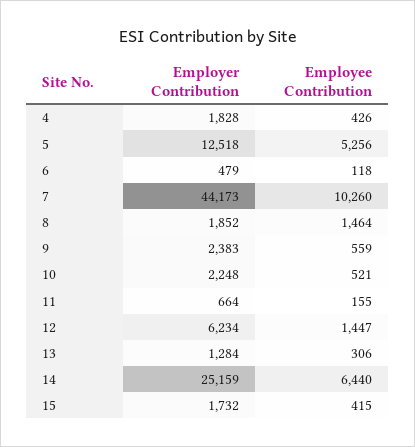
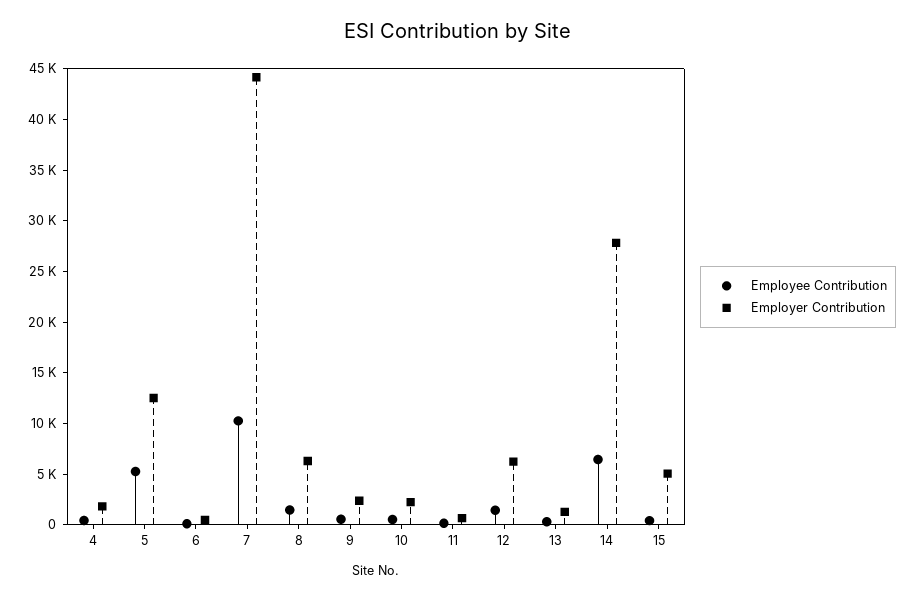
  {
    "Employer Contribution": {
      "4": 1828,
      "5": 12518,
      "6": 479,
      "7": 44173,
-     "8": 1852,
+     "8": 6000,
      "9": 2383,
      "10": 2248,
      "11": 664,
      "12": 6234,
      "13": 1284,
-     "14": 25159,
+     "14": 28000,
-     "15": 1732
+     "15": 5000
    },
    "Employee Contribution": {
      "4": 426,
      "5": 5256,
      "6": 118,
      "7": 10260,
      "8": 1464,
      "9": 559,
      "10": 521,
      "11": 155,
      "12": 1447,
      "13": 306,
      "14": 6440,
      "15": 415
    }
  }

